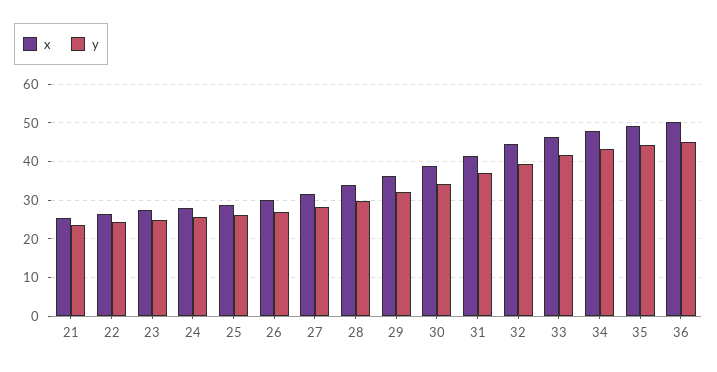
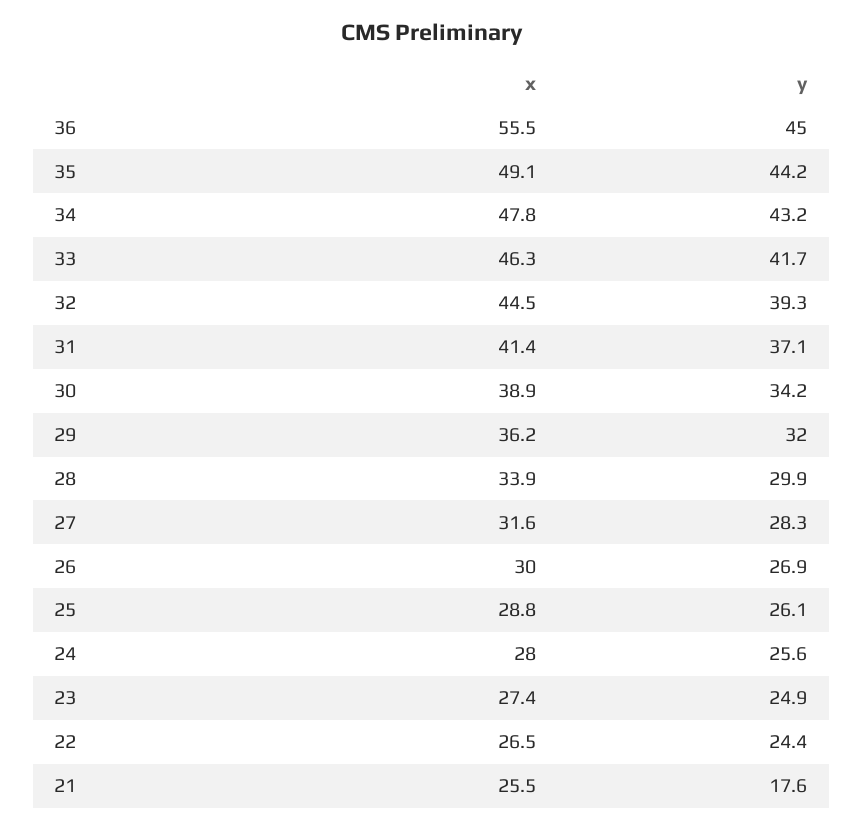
  {
    "x": {
      "21": 25.5,
      "22": 26.5,
      "23": 27.4,
      "24": 28,
      "25": 28.8,
      "26": 30,
      "27": 31.6,
      "28": 33.9,
      "29": 36.2,
      "30": 38.9,
      "31": 41.4,
      "32": 44.5,
      "33": 46.3,
      "34": 47.8,
      "35": 49.1,
-     "36": 50
+     "36": 55.5
    },
    "y": {
-     "21": 24,
+     "21": 17.6,
      "22": 24.4,
      "23": 24.9,
      "24": 25.6,
      "25": 26.1,
      "26": 26.9,
      "27": 28.3,
      "28": 29.9,
      "29": 32,
      "30": 34.2,
      "31": 37.1,
      "32": 39.3,
      "33": 41.7,
      "34": 43.2,
      "35": 44.2,
      "36": 45
    }
  }

